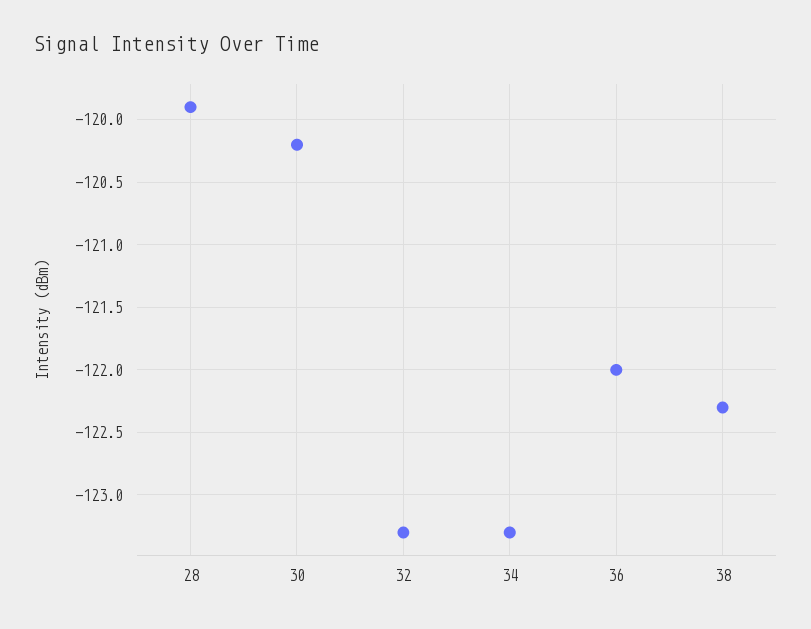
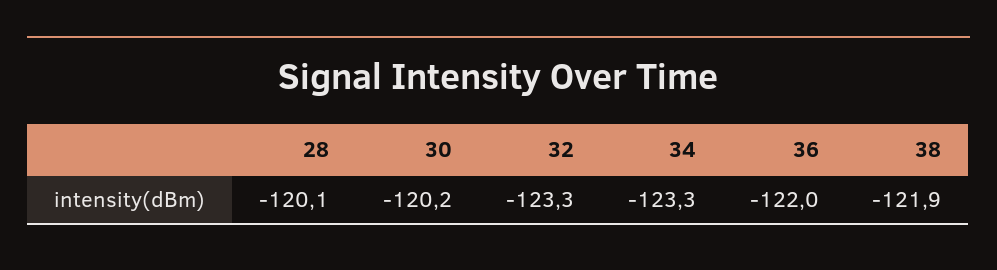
  {
-   "28": -119.9,
+   "28": -120.1,
    "30": -120.2,
    "32": -123.3,
    "34": -123.3,
    "36": -122,
-   "38": -122.3
+   "38": -121.9
  }

